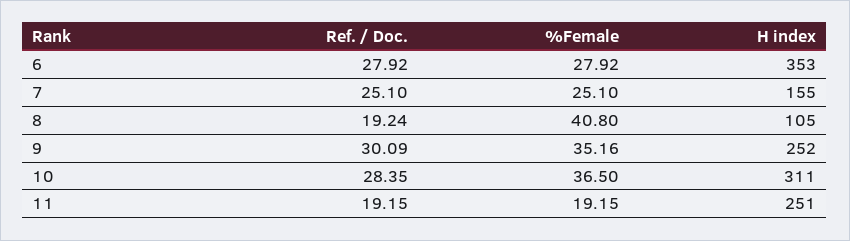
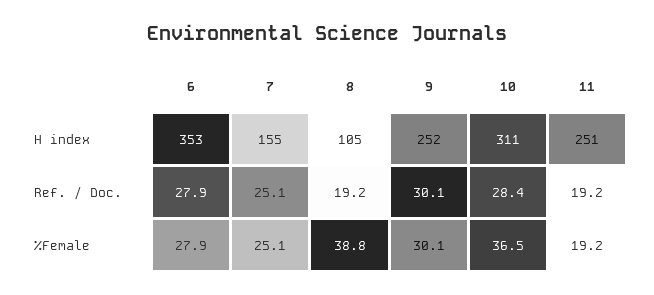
  {
    "Ref. / Doc.": {
      "6": 27.92,
      "7": 25.1,
      "8": 19.24,
      "9": 30.09,
      "10": 28.35,
      "11": 19.15
    },
    "%Female": {
      "6": 27.92,
      "7": 25.1,
-     "8": 40.8,
+     "8": 38.8,
-     "9": 35.16,
+     "9": 30.1,
      "10": 36.5,
      "11": 19.15
    },
    "H index": {
      "6": 353,
      "7": 155,
      "8": 105,
      "9": 252,
      "10": 311,
      "11": 251
    }
  }

